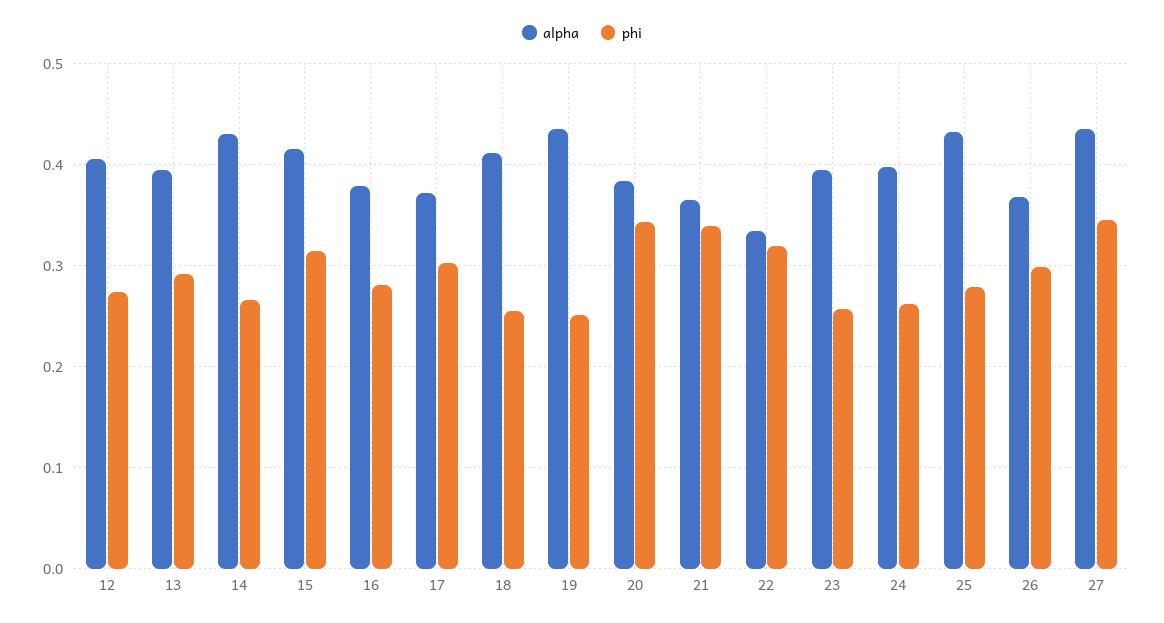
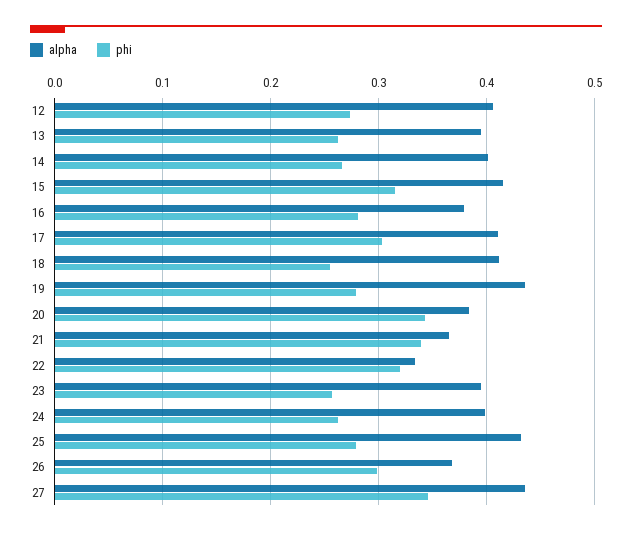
  {
    "alpha": {
      "12": 0.41,
      "13": 0.4,
-     "14": 0.43,
+     "14": 0.4,
      "15": 0.42,
      "16": 0.38,
-     "17": 0.37,
+     "17": 0.41,
      "18": 0.41,
      "19": 0.44,
      "20": 0.38,
      "21": 0.37,
      "22": 0.33,
      "23": 0.39,
      "24": 0.4,
      "25": 0.43,
      "26": 0.37,
      "27": 0.44
    },
    "phi": {
      "12": 0.27,
-     "13": 0.29,
+     "13": 0.26,
      "14": 0.27,
      "15": 0.31,
      "16": 0.28,
      "17": 0.3,
      "18": 0.26,
-     "19": 0.25,
+     "19": 0.28,
      "20": 0.34,
      "21": 0.34,
      "22": 0.32,
      "23": 0.26,
      "24": 0.26,
      "25": 0.28,
      "26": 0.3,
      "27": 0.35
    }
  }

